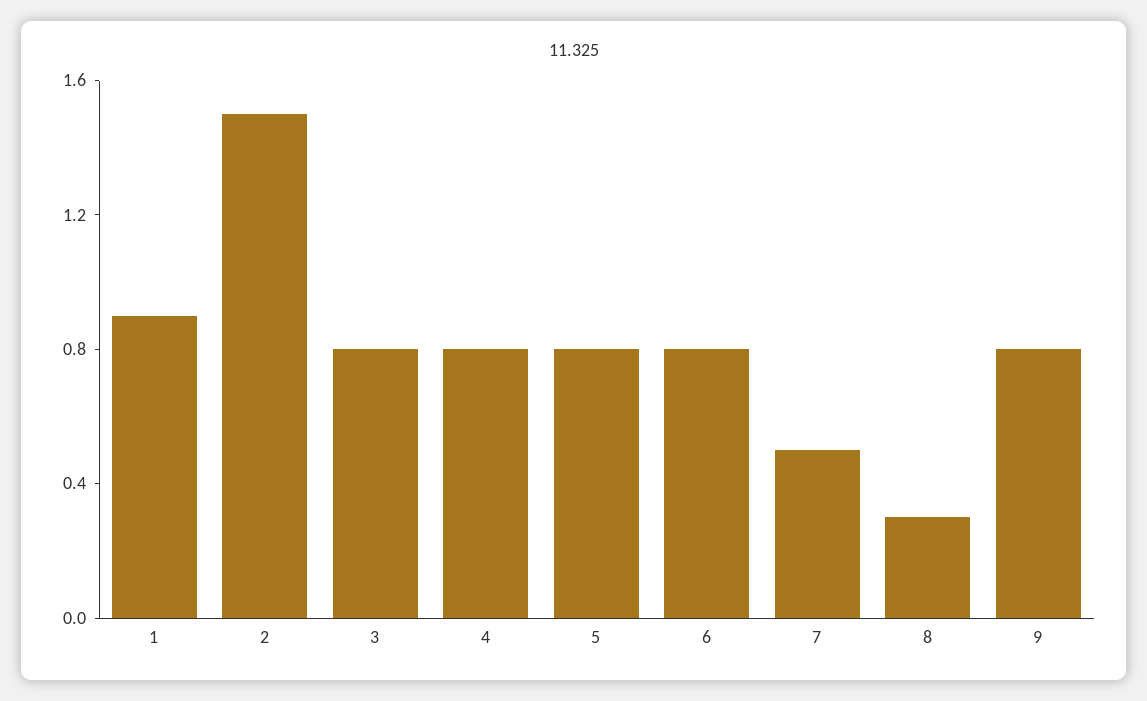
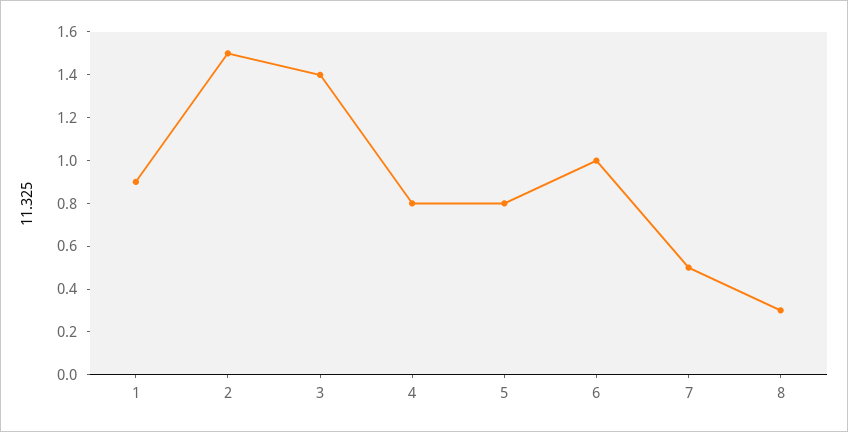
  {
    "1": 0.9,
    "2": 1.5,
-   "3": 0.8,
+   "3": 1.4,
    "4": 0.8,
    "5": 0.8,
-   "6": 0.8,
+   "6": 1,
    "7": 0.5,
-   "8": 0.3,
+   "8": 0.3
-   "9": 0.8
  }

